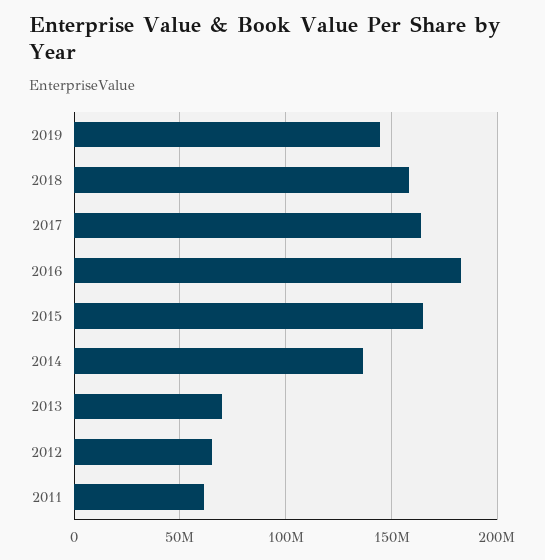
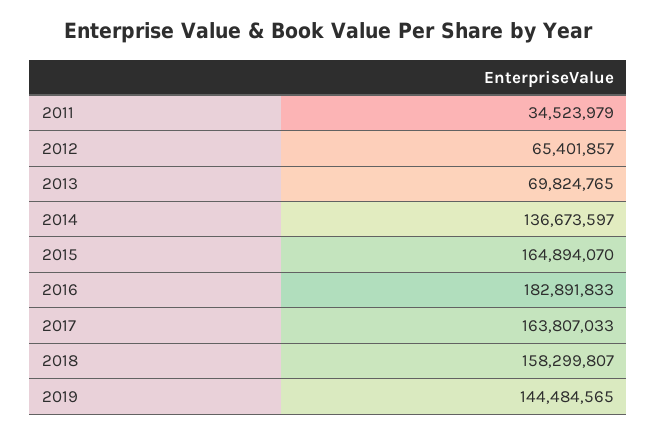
  {
    "2019": 144484565,
    "2018": 158299807,
    "2017": 163807033,
    "2016": 182891833,
    "2015": 164894070,
    "2014": 136673597,
    "2013": 69824765,
    "2012": 65401857,
-   "2011": 60000000
+   "2011": 34523979
  }

